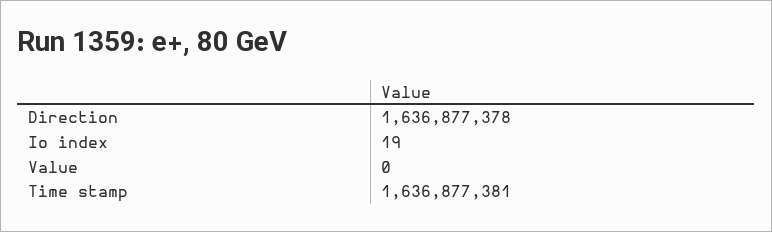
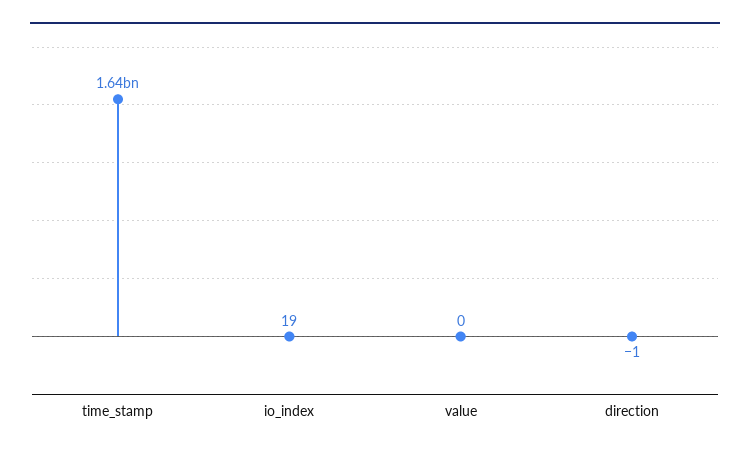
  {
-   "Direction": 1636877378,
+   "Direction": -1,
    "Io index": 19,
    "Value": 0,
    "Time stamp": 1636877381
  }

